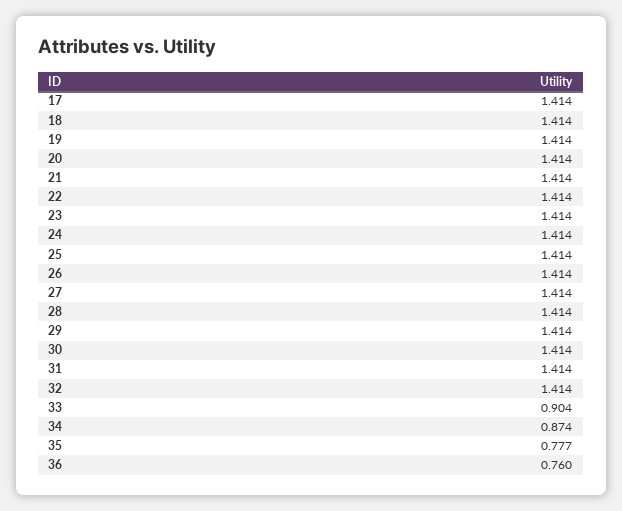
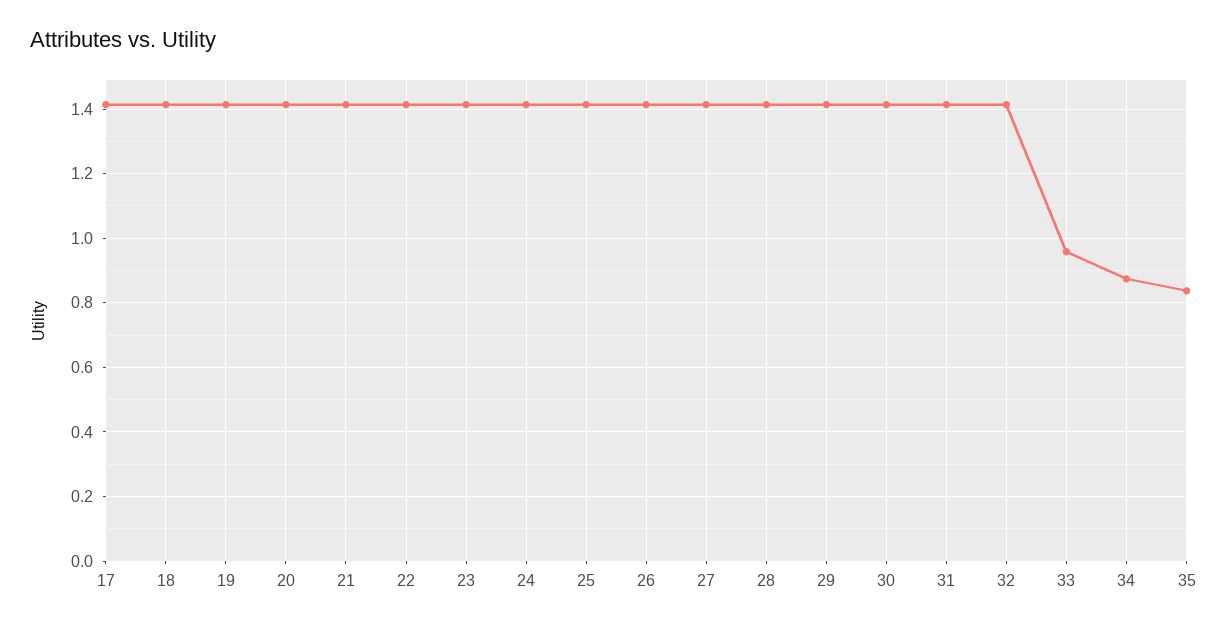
  {
    "17": 1.414,
    "18": 1.414,
    "19": 1.414,
    "20": 1.414,
    "21": 1.414,
    "22": 1.414,
    "23": 1.414,
    "24": 1.414,
    "25": 1.414,
    "26": 1.414,
    "27": 1.414,
    "28": 1.414,
    "29": 1.414,
    "30": 1.414,
    "31": 1.414,
    "32": 1.414,
-   "33": 0.904,
+   "33": 0.96,
    "34": 0.874,
-   "35": 0.777,
+   "35": 0.84
-   "36": 0.76
  }

